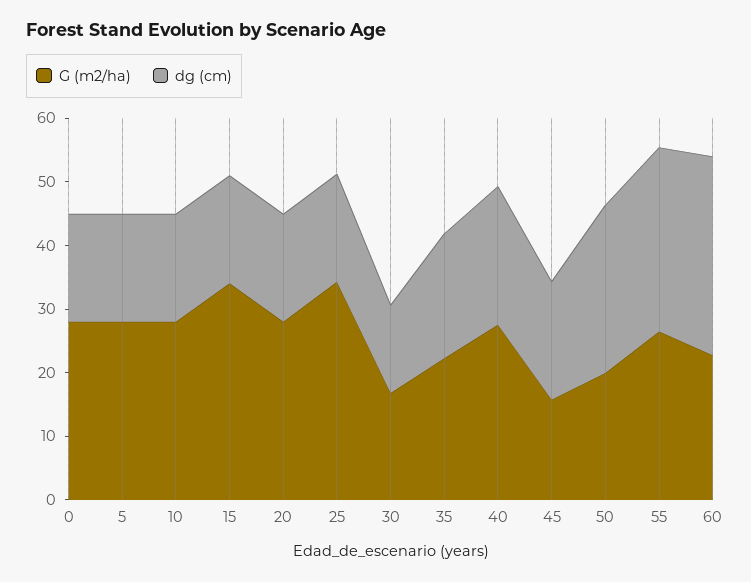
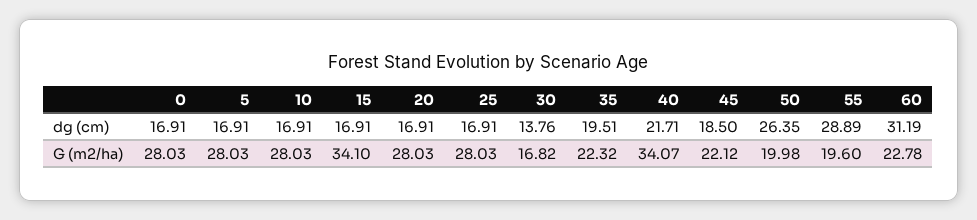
  {
    "G (m2/ha)": {
      "0": 28.03,
      "5": 28.03,
      "10": 28.03,
      "15": 34.1,
      "20": 28.03,
-     "25": 34,
+     "25": 28.03,
      "30": 16.82,
      "35": 22.32,
-     "40": 28,
+     "40": 34.07,
-     "45": 16,
+     "45": 22.12,
      "50": 19.98,
-     "55": 26,
+     "55": 19.6,
      "60": 22.78
    },
    "dg (cm)": {
      "0": 16.91,
      "5": 16.91,
      "10": 16.91,
      "15": 16.91,
      "20": 16.91,
      "25": 16.91,
      "30": 13.76,
      "35": 19.51,
      "40": 21.71,
      "45": 18.5,
      "50": 26.35,
      "55": 28.89,
      "60": 31.19
    }
  }

